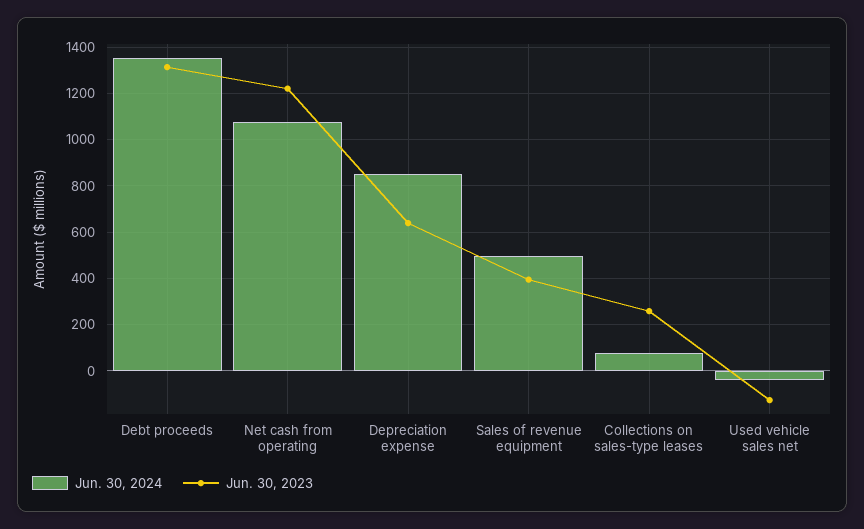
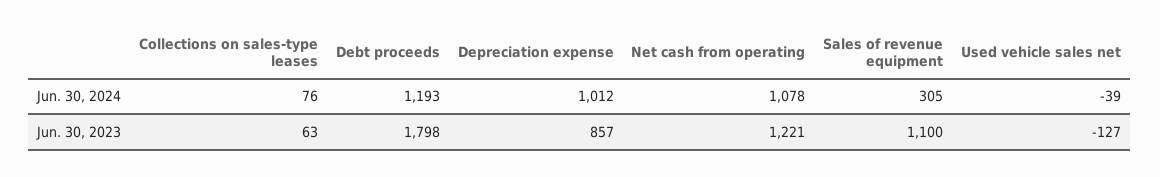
  {
    "Jun. 30, 2024": {
-     "Debt proceeds": 1350,
+     "Debt proceeds": 1193,
      "Net cash from operating": 1078,
-     "Depreciation expense": 850,
+     "Depreciation expense": 1012,
-     "Sales of revenue equipment": 500,
+     "Sales of revenue equipment": 305,
      "Collections on sales-type leases": 76,
      "Used vehicle sales net": -39
    },
    "Jun. 30, 2023": {
-     "Debt proceeds": 1300,
+     "Debt proceeds": 1798,
      "Net cash from operating": 1221,
-     "Depreciation expense": 650,
+     "Depreciation expense": 857,
-     "Sales of revenue equipment": 400,
+     "Sales of revenue equipment": 1100,
-     "Collections on sales-type leases": 250,
+     "Collections on sales-type leases": 63,
      "Used vehicle sales net": -127
    }
  }

